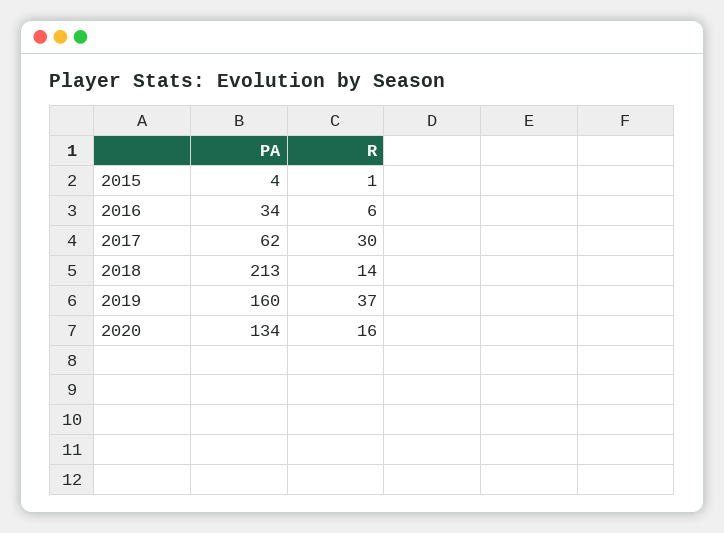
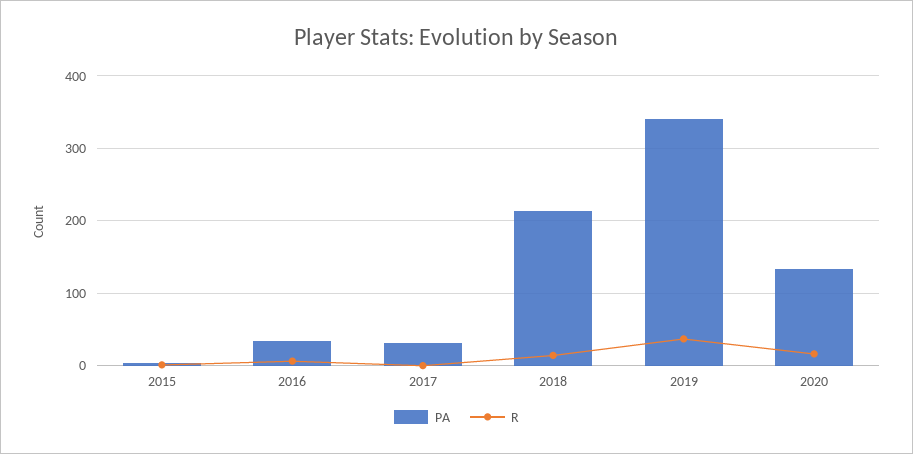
  {
    "PA": {
      "2015": 4,
      "2016": 34,
-     "2017": 62,
+     "2017": 30,
      "2018": 213,
-     "2019": 160,
+     "2019": 340,
      "2020": 134
    },
    "R": {
      "2015": 1,
      "2016": 6,
-     "2017": 30,
+     "2017": 0,
      "2018": 14,
      "2019": 37,
      "2020": 16
    }
  }

